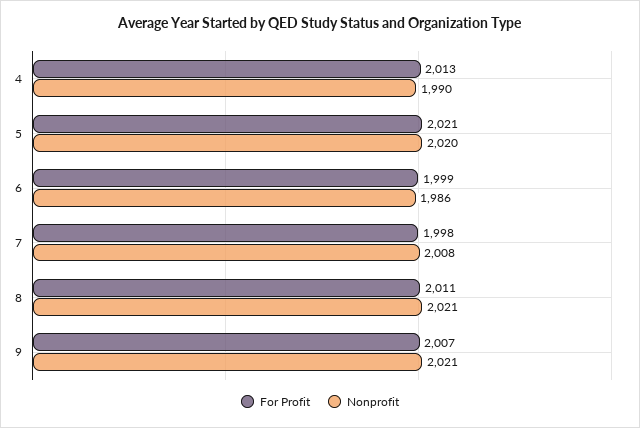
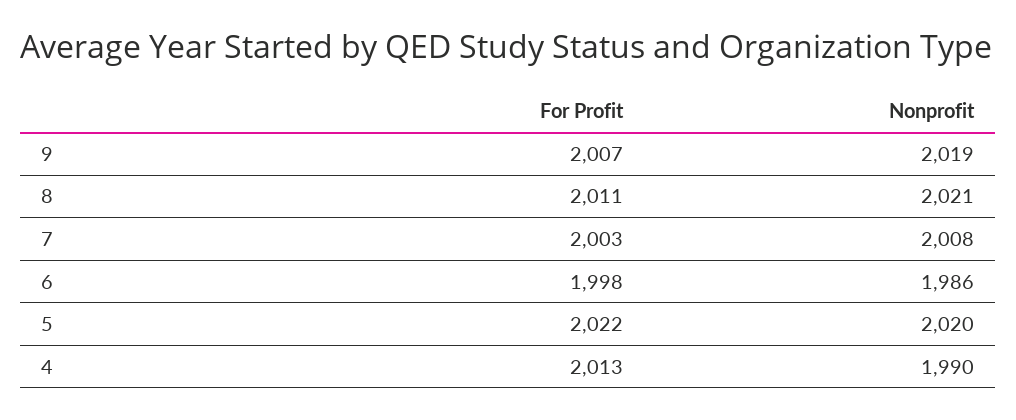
  {
    "For Profit": {
      "4": 2013,
-     "5": 2021,
+     "5": 2022,
-     "6": 1999,
+     "6": 1998,
-     "7": 1998,
+     "7": 2003,
      "8": 2011,
      "9": 2007
    },
    "Nonprofit": {
      "4": 1990,
      "5": 2020,
      "6": 1986,
      "7": 2008,
      "8": 2021,
-     "9": 2021
+     "9": 2019
    }
  }

